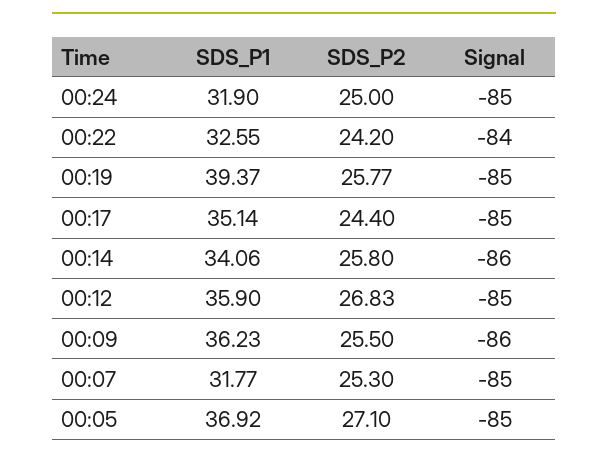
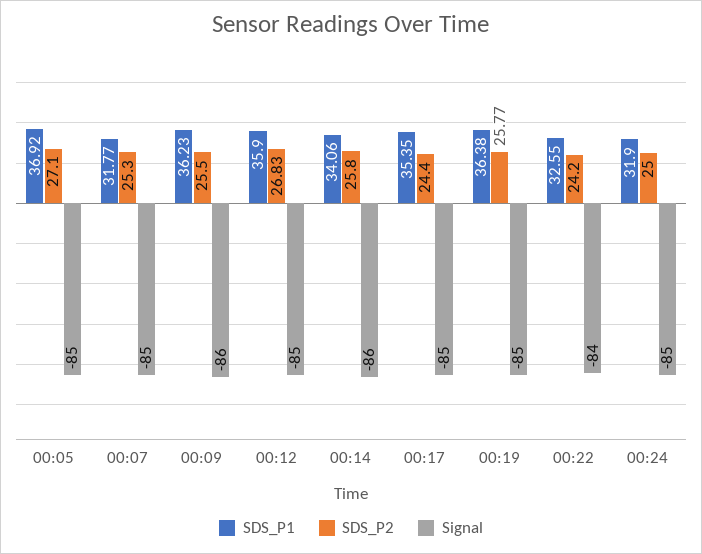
  {
    "SDS_P1": {
      "00:24": 31.9,
      "00:22": 32.55,
-     "00:19": 39.37,
+     "00:19": 36.38,
-     "00:17": 35.14,
+     "00:17": 35.35,
      "00:14": 34.06,
      "00:12": 35.9,
      "00:09": 36.23,
      "00:07": 31.77,
      "00:05": 36.92
    },
    "SDS_P2": {
      "00:24": 25,
      "00:22": 24.2,
      "00:19": 25.77,
      "00:17": 24.4,
      "00:14": 25.8,
      "00:12": 26.83,
      "00:09": 25.5,
      "00:07": 25.3,
      "00:05": 27.1
    },
    "Signal": {
      "00:24": -85,
      "00:22": -84,
      "00:19": -85,
      "00:17": -85,
      "00:14": -86,
      "00:12": -85,
      "00:09": -86,
      "00:07": -85,
      "00:05": -85
    }
  }

